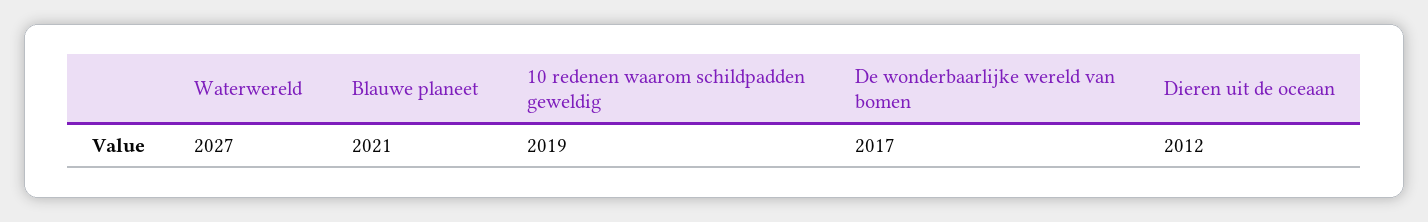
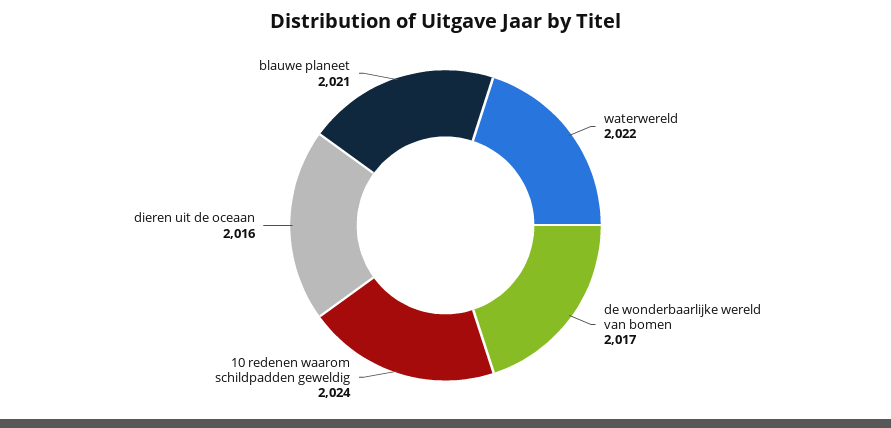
  {
-   "Waterwereld": 2027,
+   "Waterwereld": 2022,
    "Blauwe planeet": 2021,
-   "10 redenen waarom schildpadden geweldig": 2019,
+   "10 redenen waarom schildpadden geweldig": 2024,
    "De wonderbaarlijke wereld van bomen": 2017,
-   "Dieren uit de oceaan": 2012
+   "Dieren uit de oceaan": 2016
  }

